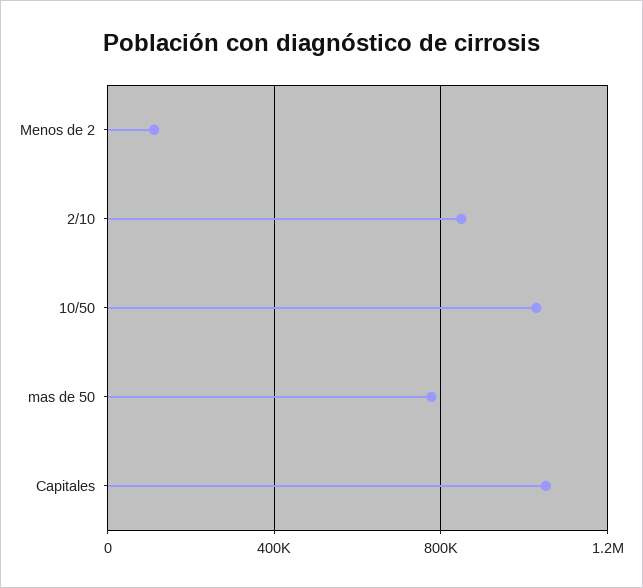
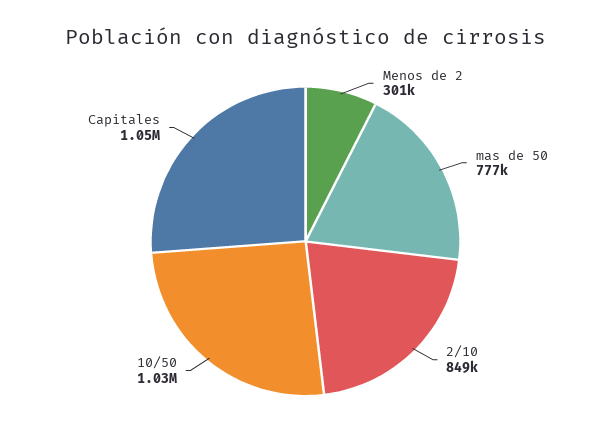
  {
-   "Menos de 2": 100000,
+   "Menos de 2": 301000,
    "2/10": 849000,
    "10/50": 1030000,
    "mas de 50": 777000,
    "Capitales": 1050000
  }

